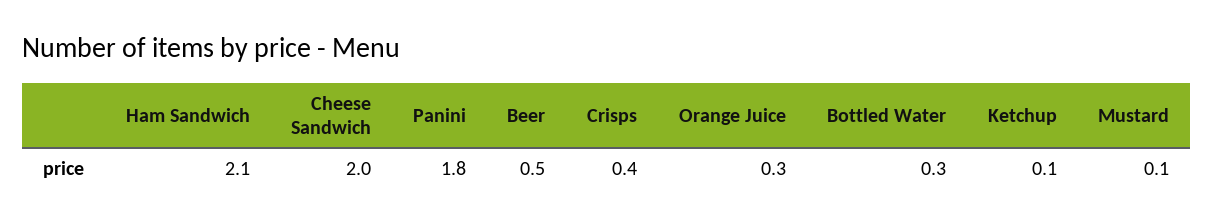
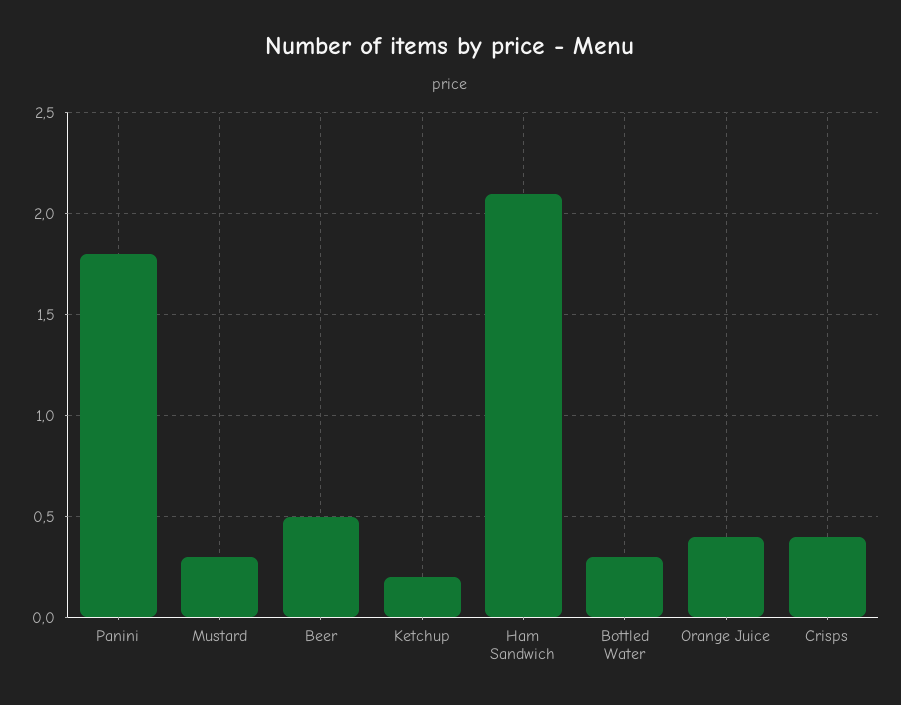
  {
    "Ham Sandwich": 2.1,
-   "Cheese Sandwich": 2,
    "Panini": 1.8,
    "Beer": 0.5,
    "Crisps": 0.4,
-   "Orange Juice": 0.3,
+   "Orange Juice": 0.4,
    "Bottled Water": 0.3,
-   "Ketchup": 0.1,
+   "Ketchup": 0.2,
-   "Mustard": 0.1
+   "Mustard": 0.3
  }

